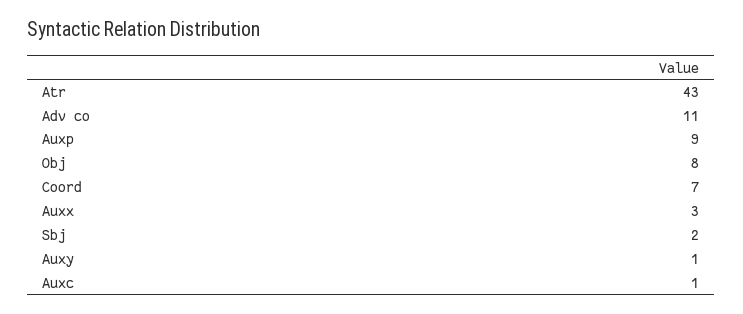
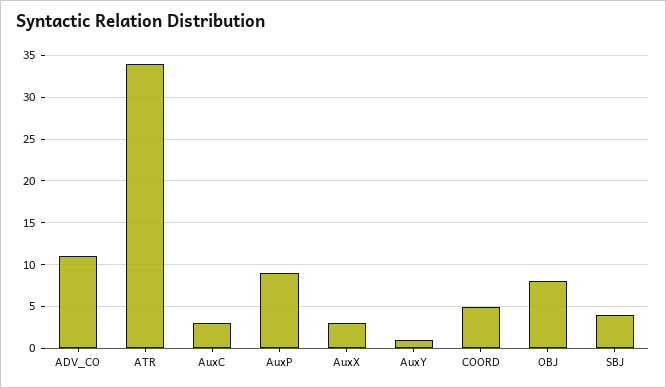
  {
-   "Atr": 43,
+   "Atr": 34,
    "Adv co": 11,
    "Auxp": 9,
    "Obj": 8,
-   "Coord": 7,
+   "Coord": 5,
    "Auxx": 3,
-   "Sbj": 2,
+   "Sbj": 4,
    "Auxy": 1,
-   "Auxc": 1
+   "Auxc": 3
  }

